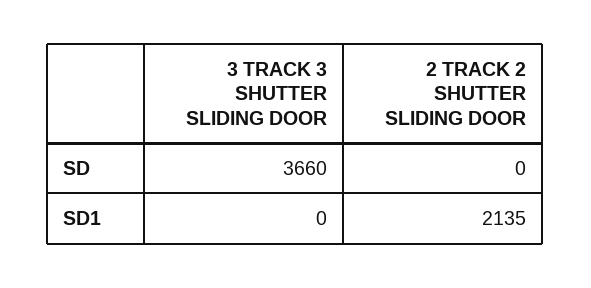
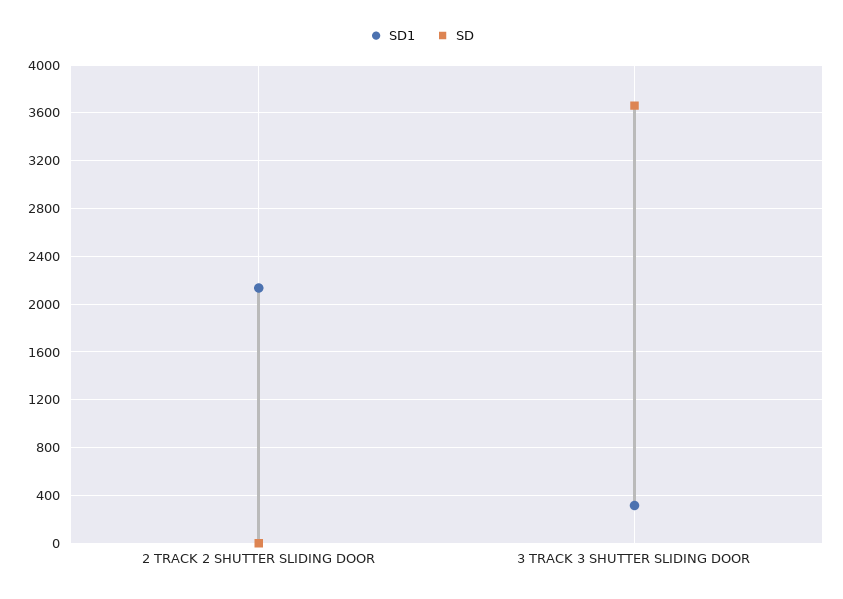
  {
    "SD": {
      "3 TRACK 3 SHUTTER SLIDING DOOR": 3660,
      "2 TRACK 2 SHUTTER SLIDING DOOR": 0
    },
    "SD1": {
-     "3 TRACK 3 SHUTTER SLIDING DOOR": 0,
+     "3 TRACK 3 SHUTTER SLIDING DOOR": 300,
      "2 TRACK 2 SHUTTER SLIDING DOOR": 2135
    }
  }

